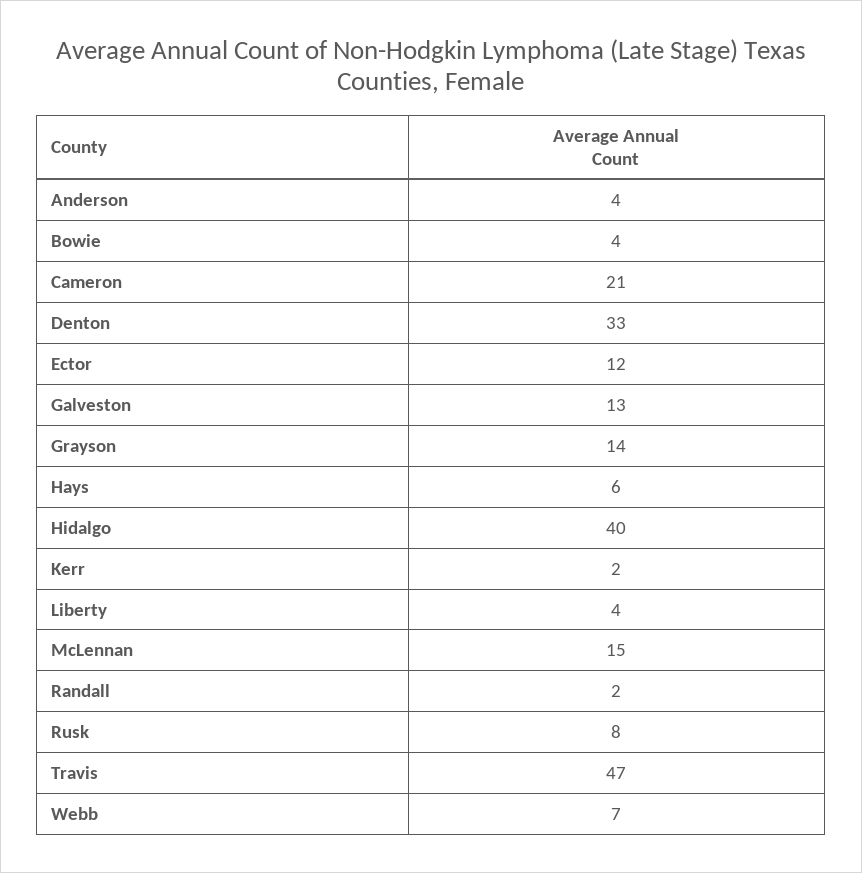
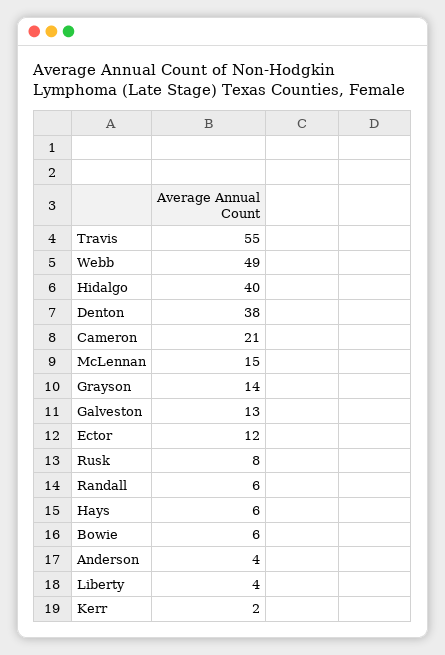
  {
    "Anderson": 4,
-   "Bowie": 4,
+   "Bowie": 6,
    "Cameron": 21,
-   "Denton": 33,
+   "Denton": 38,
    "Ector": 12,
    "Galveston": 13,
    "Grayson": 14,
    "Hays": 6,
    "Hidalgo": 40,
    "Kerr": 2,
    "Liberty": 4,
    "McLennan": 15,
-   "Randall": 2,
+   "Randall": 6,
    "Rusk": 8,
-   "Travis": 47,
+   "Travis": 55,
-   "Webb": 7
+   "Webb": 49
  }

